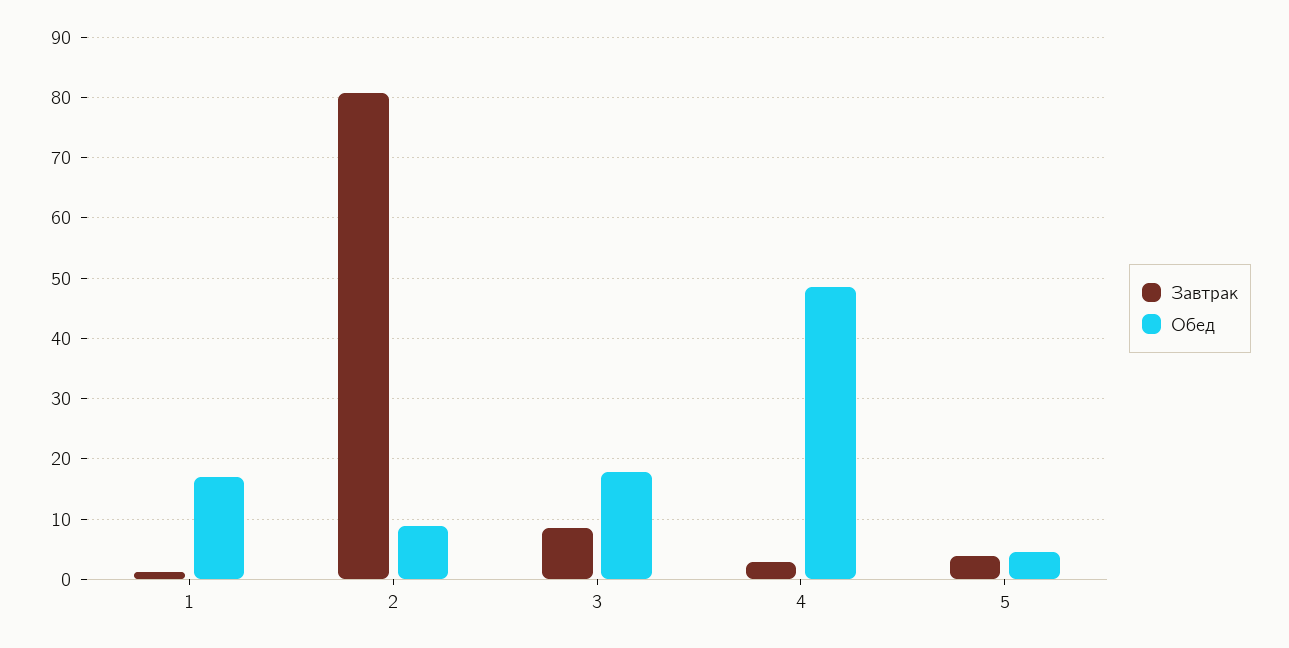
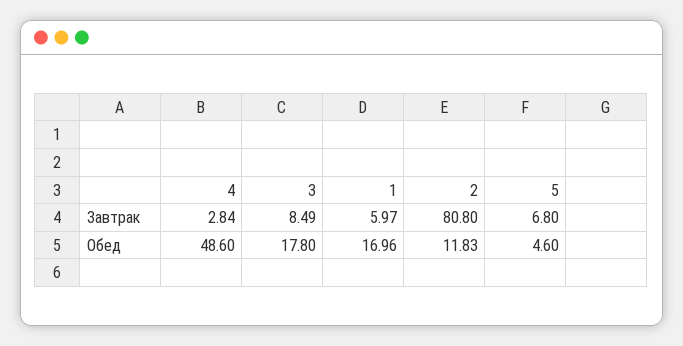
  {
    "Завтрак": {
-     "1": 1,
+     "1": 5.97,
      "2": 80.8,
      "3": 8.49,
      "4": 2.84,
-     "5": 4
+     "5": 6.8
    },
    "Обед": {
      "1": 16.96,
-     "2": 9,
+     "2": 11.83,
      "3": 17.8,
      "4": 48.6,
      "5": 4.6
    }
  }

